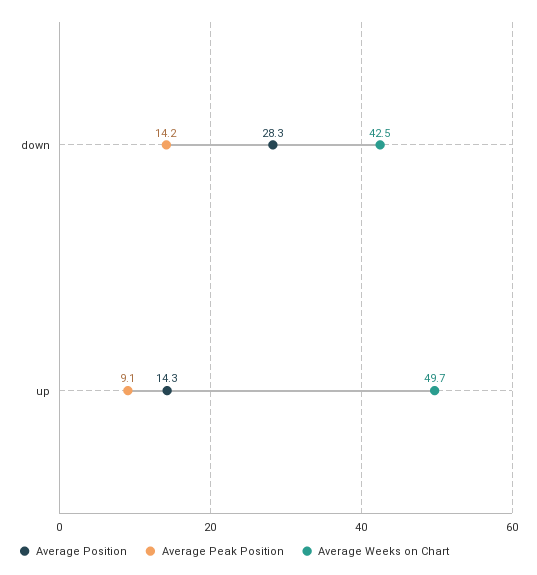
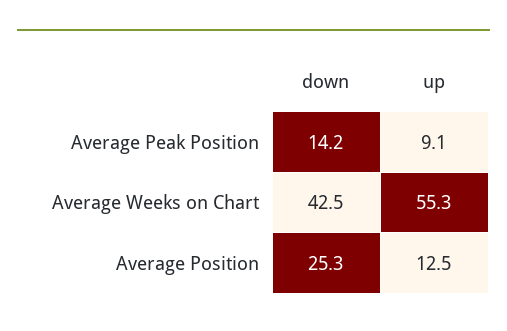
  {
    "Average Position": {
-     "down": 28.3,
+     "down": 25.3,
-     "up": 14.3
+     "up": 12.5
    },
    "Average Peak Position": {
      "down": 14.2,
      "up": 9.1
    },
    "Average Weeks on Chart": {
      "down": 42.5,
-     "up": 49.7
+     "up": 55.3
    }
  }

